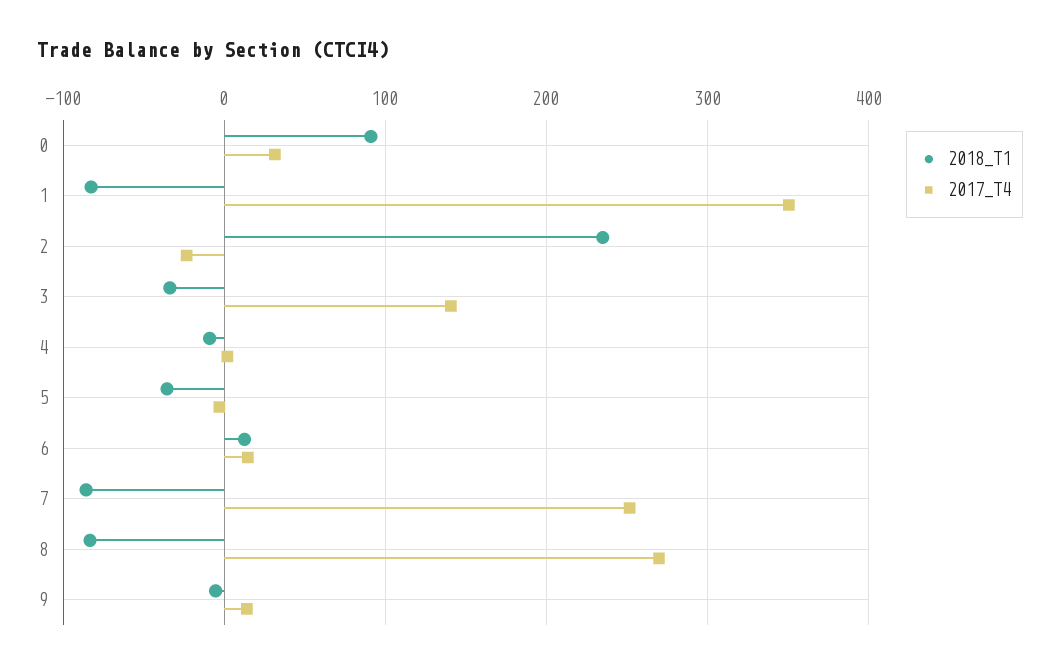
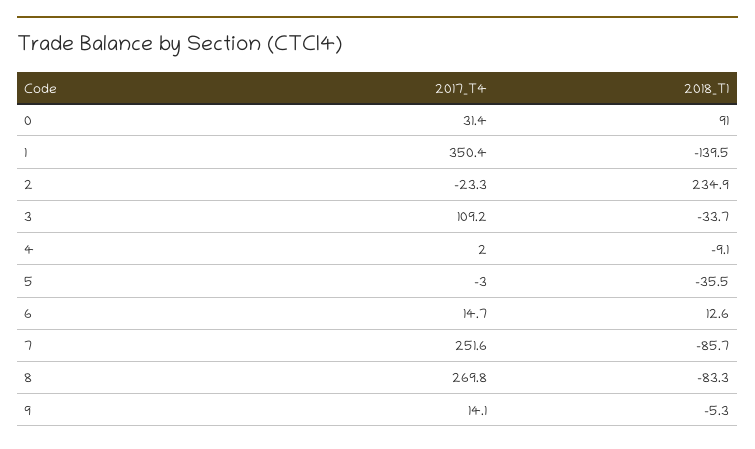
  {
    "2018_T1": {
      "0": 91,
-     "1": -80,
+     "1": -139.5,
      "2": 234.9,
      "3": -33.7,
      "4": -9.1,
      "5": -35.5,
      "6": 12.6,
      "7": -85.7,
      "8": -83.3,
      "9": -5.3
    },
    "2017_T4": {
      "0": 31.4,
      "1": 350.4,
      "2": -23.3,
-     "3": 140,
+     "3": 109.2,
      "4": 2,
      "5": -3,
      "6": 14.7,
      "7": 251.6,
      "8": 269.8,
      "9": 14.1
    }
  }

